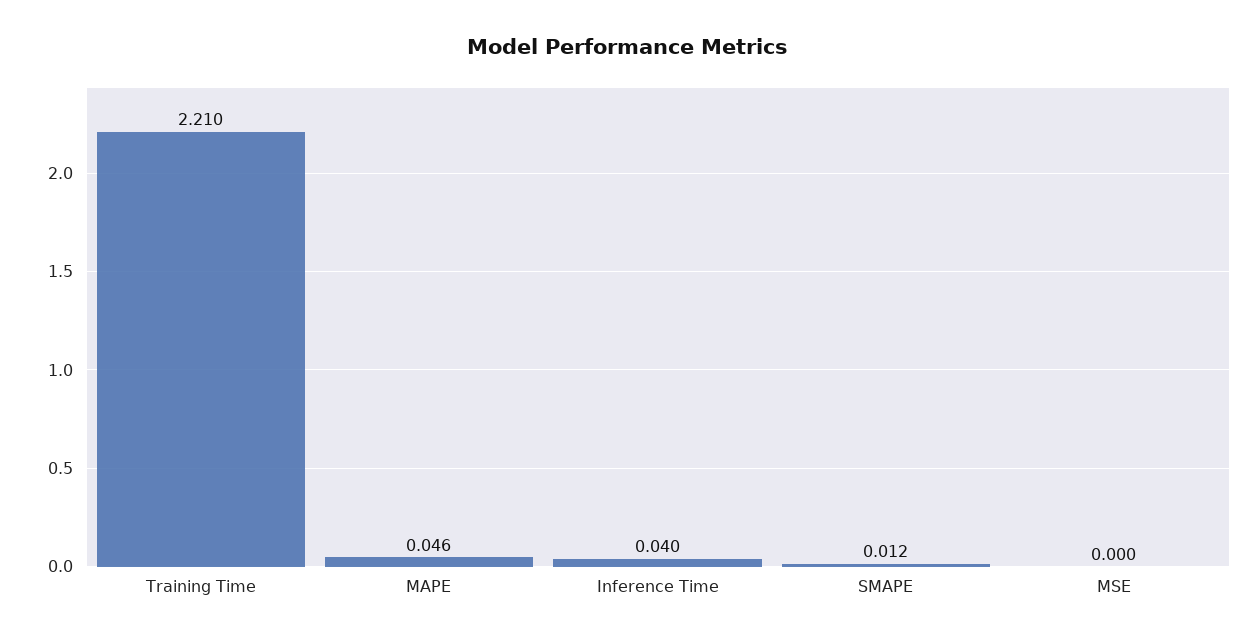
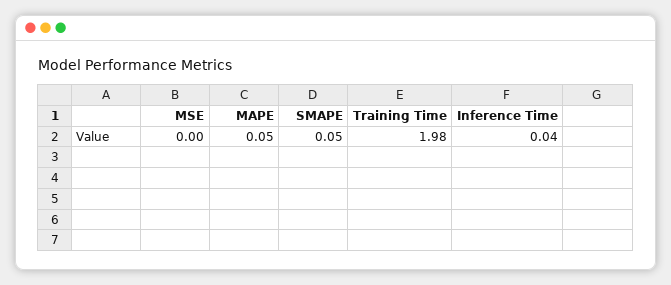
  {
-   "Training Time": 2.21,
+   "Training Time": 1.98,
    "MAPE": 0.046,
    "Inference Time": 0.04,
-   "SMAPE": 0.012,
+   "SMAPE": 0.05,
    "MSE": 0
  }

